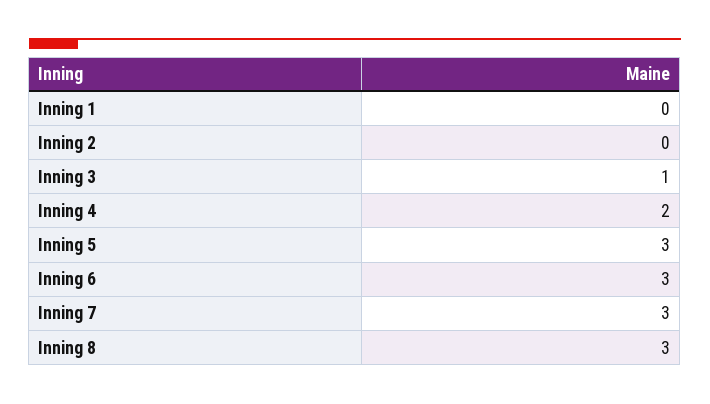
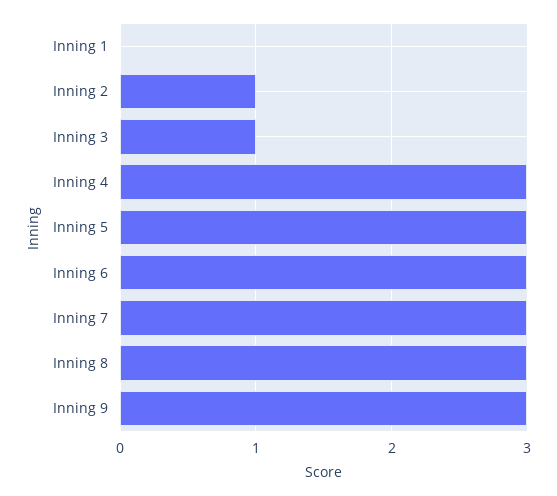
  {
    "Inning 1": 0,
-   "Inning 2": 0,
+   "Inning 2": 1,
    "Inning 3": 1,
-   "Inning 4": 2,
+   "Inning 4": 3,
    "Inning 5": 3,
    "Inning 6": 3,
    "Inning 7": 3,
-   "Inning 8": 3
+   "Inning 8": 3,
+   "Inning 9": 3
  }

